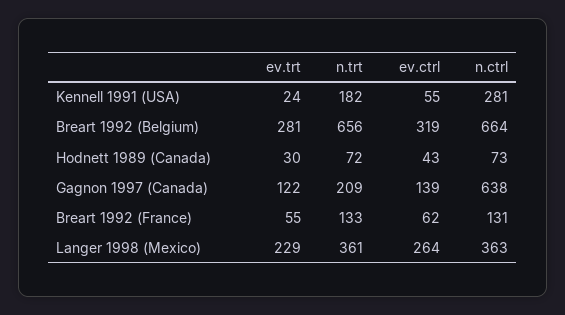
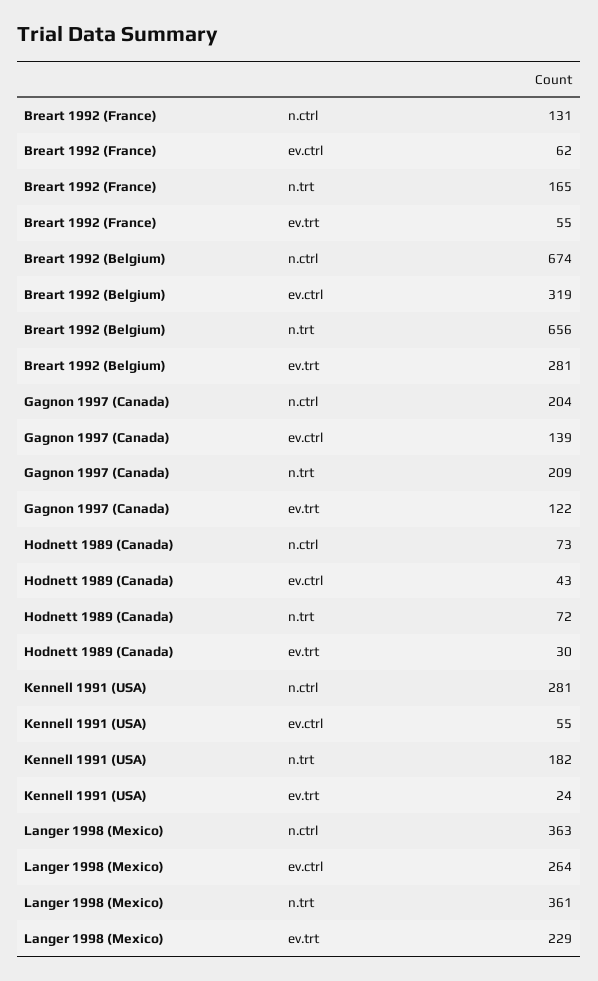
  {
    "ev.trt": {
      "Kennell 1991 (USA)": 24,
      "Breart 1992 (Belgium)": 281,
      "Hodnett 1989 (Canada)": 30,
      "Gagnon 1997 (Canada)": 122,
      "Breart 1992 (France)": 55,
      "Langer 1998 (Mexico)": 229
    },
    "n.trt": {
      "Kennell 1991 (USA)": 182,
      "Breart 1992 (Belgium)": 656,
      "Hodnett 1989 (Canada)": 72,
      "Gagnon 1997 (Canada)": 209,
-     "Breart 1992 (France)": 133,
+     "Breart 1992 (France)": 165,
      "Langer 1998 (Mexico)": 361
    },
    "ev.ctrl": {
      "Kennell 1991 (USA)": 55,
      "Breart 1992 (Belgium)": 319,
      "Hodnett 1989 (Canada)": 43,
      "Gagnon 1997 (Canada)": 139,
      "Breart 1992 (France)": 62,
      "Langer 1998 (Mexico)": 264
    },
    "n.ctrl": {
      "Kennell 1991 (USA)": 281,
-     "Breart 1992 (Belgium)": 664,
+     "Breart 1992 (Belgium)": 674,
      "Hodnett 1989 (Canada)": 73,
-     "Gagnon 1997 (Canada)": 638,
+     "Gagnon 1997 (Canada)": 204,
      "Breart 1992 (France)": 131,
      "Langer 1998 (Mexico)": 363
    }
  }

